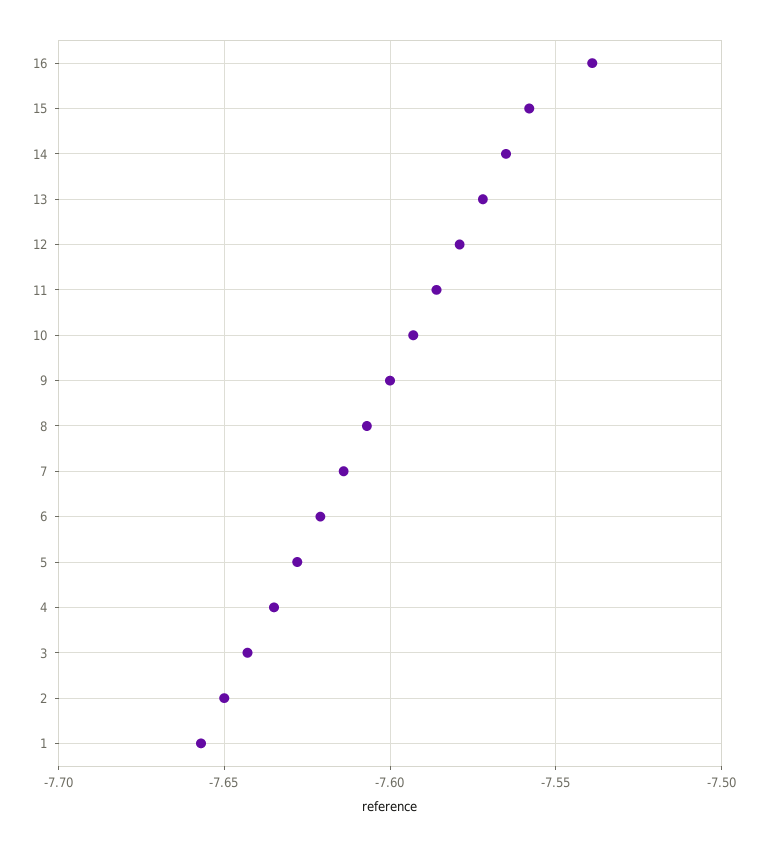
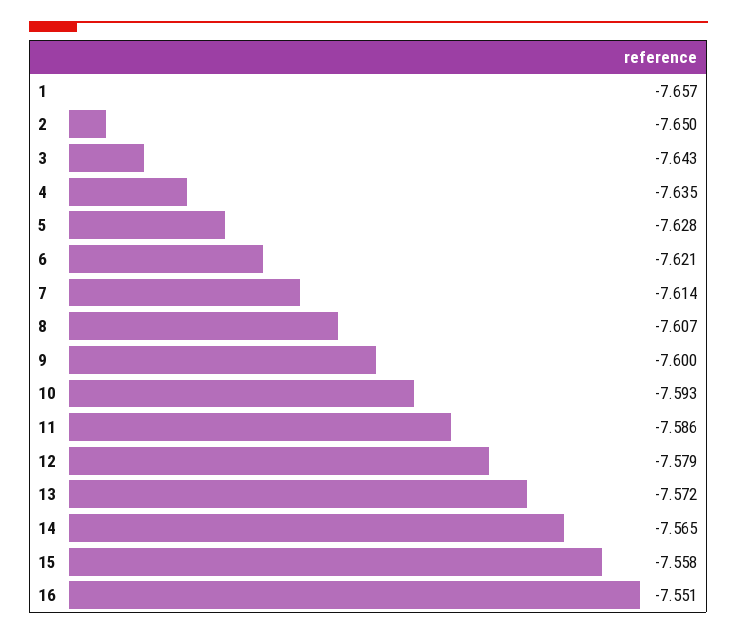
  {
-   "16": -7.54,
+   "16": -7.551,
    "15": -7.558,
    "14": -7.565,
    "13": -7.572,
    "12": -7.579,
    "11": -7.586,
    "10": -7.593,
    "9": -7.6,
    "8": -7.607,
    "7": -7.614,
    "6": -7.621,
    "5": -7.628,
    "4": -7.635,
    "3": -7.643,
    "2": -7.65,
    "1": -7.657
  }

